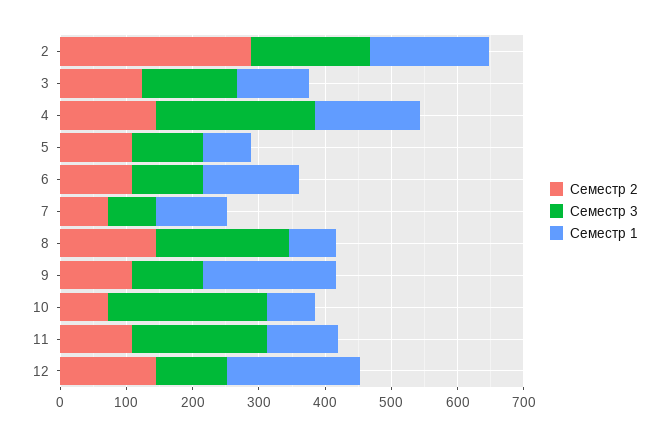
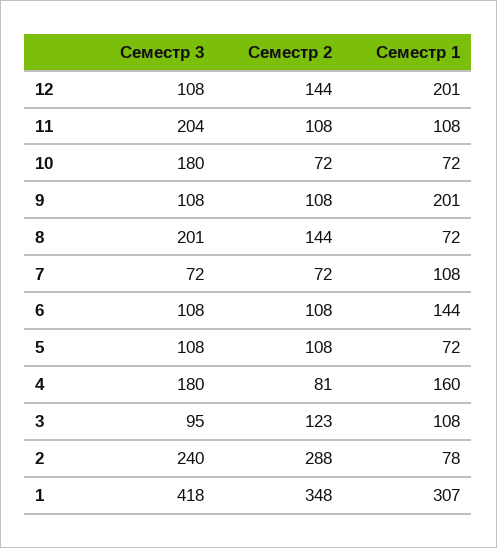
  {
    "Семестр 2": {
      "2": 288,
      "3": 123,
-     "4": 140,
+     "4": 81,
      "5": 108,
      "6": 108,
      "7": 72,
      "8": 144,
      "9": 108,
      "10": 72,
      "11": 108,
-     "12": 144
+     "12": 144,
+     "1": 348
    },
    "Семестр 3": {
-     "2": 180,
+     "2": 240,
-     "3": 140,
+     "3": 95,
-     "4": 240,
+     "4": 180,
      "5": 108,
      "6": 108,
      "7": 72,
      "8": 201,
      "9": 108,
-     "10": 240,
+     "10": 180,
      "11": 204,
-     "12": 108
+     "12": 108,
+     "1": 418
    },
    "Семестр 1": {
-     "2": 180,
+     "2": 78,
      "3": 108,
      "4": 160,
      "5": 72,
      "6": 144,
      "7": 108,
      "8": 72,
      "9": 201,
      "10": 72,
      "11": 108,
-     "12": 201
+     "12": 201,
+     "1": 307
    }
  }

